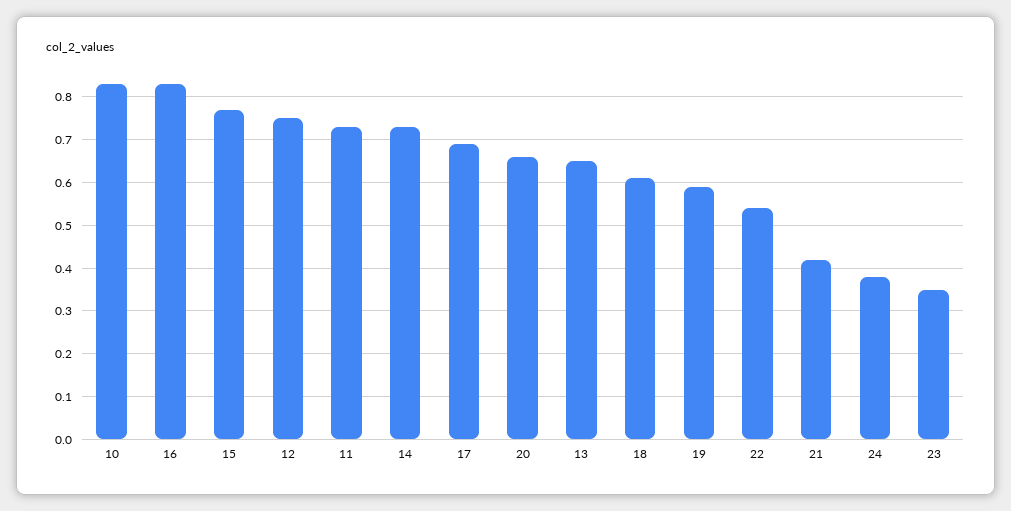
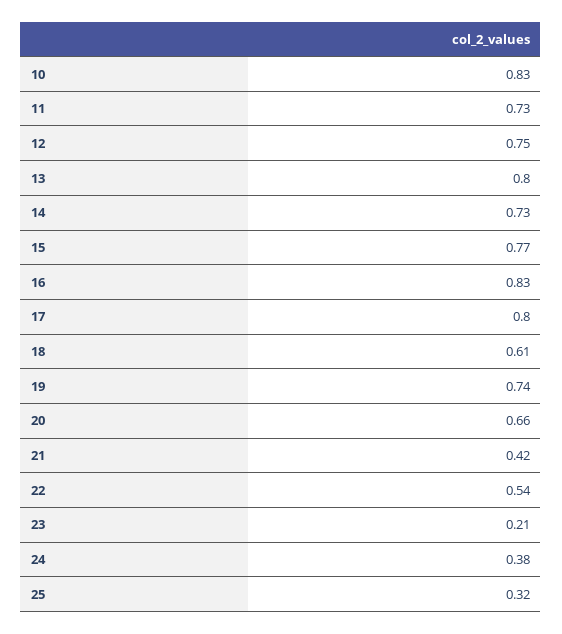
  {
    "10": 0.83,
    "16": 0.83,
    "15": 0.77,
    "12": 0.75,
    "11": 0.73,
    "14": 0.73,
-   "17": 0.7,
+   "17": 0.8,
    "20": 0.66,
-   "13": 0.65,
+   "13": 0.8,
    "18": 0.61,
-   "19": 0.6,
+   "19": 0.74,
    "22": 0.54,
    "21": 0.42,
    "24": 0.38,
-   "23": 0.35
+   "23": 0.21,
+   "25": 0.32
  }

